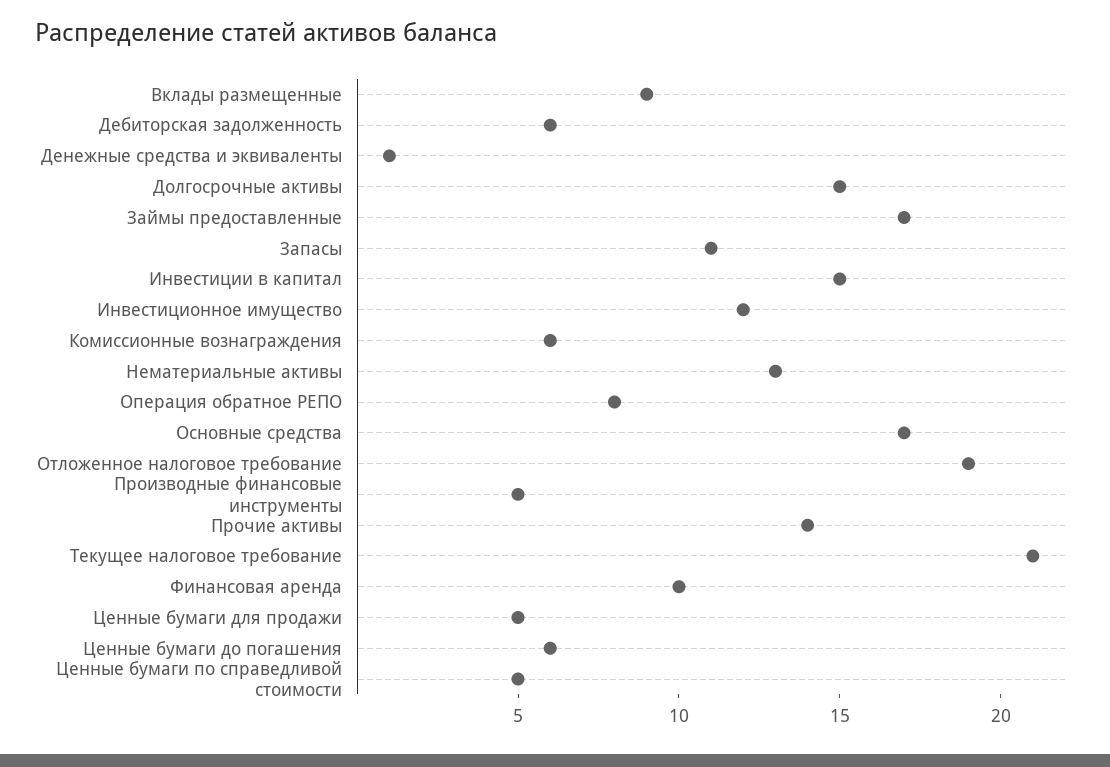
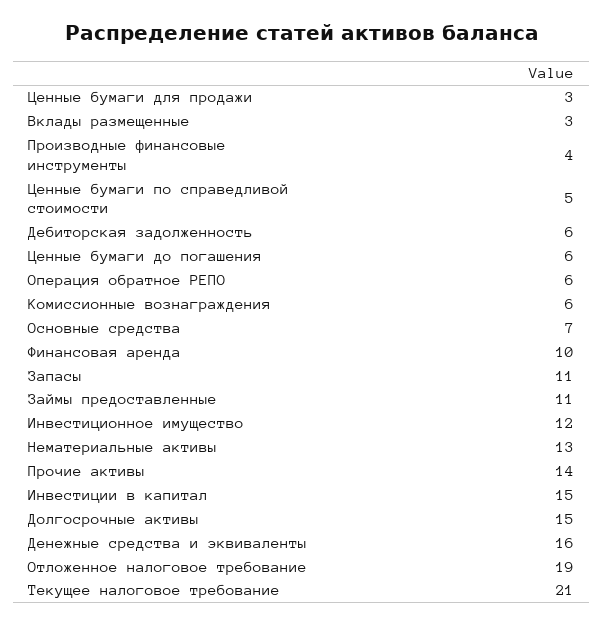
  {
-   "Вклады размещенные": 9,
+   "Вклады размещенные": 3,
    "Дебиторская задолженность": 6,
-   "Денежные средства и эквиваленты": 1,
+   "Денежные средства и эквиваленты": 16,
    "Долгосрочные активы": 15,
-   "Займы предоставленные": 17,
+   "Займы предоставленные": 11,
    "Запасы": 11,
    "Инвестиции в капитал": 15,
    "Инвестиционное имущество": 12,
    "Комиссионные вознаграждения": 6,
    "Нематериальные активы": 13,
-   "Операция обратное РЕПО": 8,
+   "Операция обратное РЕПО": 6,
-   "Основные средства": 17,
+   "Основные средства": 7,
    "Отложенное налоговое требование": 19,
-   "Производные финансовые инструменты": 5,
+   "Производные финансовые инструменты": 4,
    "Прочие активы": 14,
    "Текущее налоговое требование": 21,
    "Финансовая аренда": 10,
-   "Ценные бумаги для продажи": 5,
+   "Ценные бумаги для продажи": 3,
    "Ценные бумаги до погашения": 6,
    "Ценные бумаги по справедливой стоимости": 5
  }

